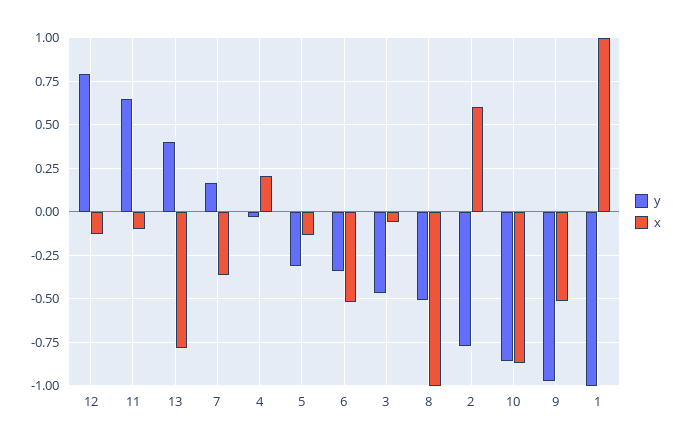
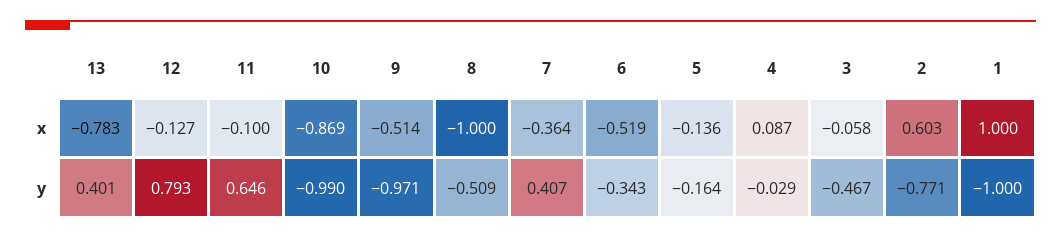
  {
    "y": {
      "12": 0.793,
      "11": 0.646,
      "13": 0.401,
-     "7": 0.15,
+     "7": 0.407,
      "4": -0.029,
-     "5": -0.3,
+     "5": -0.164,
      "6": -0.343,
      "3": -0.467,
      "8": -0.509,
      "2": -0.771,
-     "10": -0.85,
+     "10": -0.99,
      "9": -0.971,
      "1": -1
    },
    "x": {
      "12": -0.127,
      "11": -0.1,
      "13": -0.783,
      "7": -0.364,
-     "4": 0.2,
+     "4": 0.087,
      "5": -0.136,
      "6": -0.519,
      "3": -0.058,
      "8": -1,
      "2": 0.603,
      "10": -0.869,
      "9": -0.514,
      "1": 1
    }
  }

